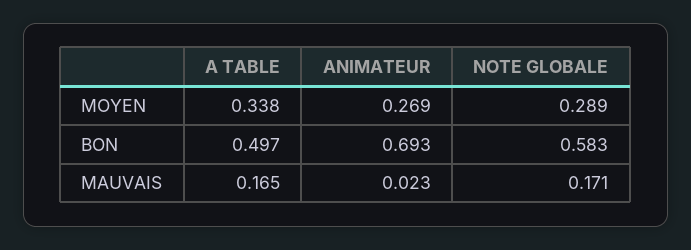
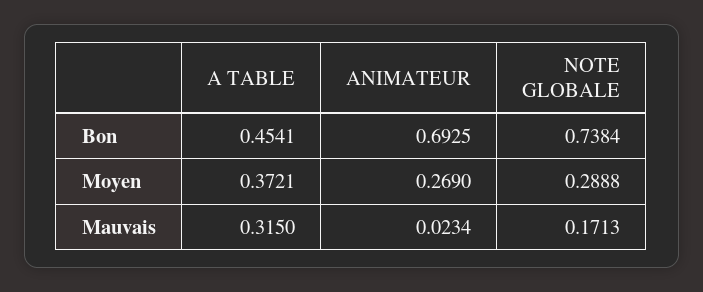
  {
    "A TABLE": {
-     "MOYEN": 0.338,
+     "MOYEN": 0.3721,
-     "BON": 0.497,
+     "BON": 0.4541,
-     "MAUVAIS": 0.165
+     "MAUVAIS": 0.315
    },
    "ANIMATEUR": {
      "MOYEN": 0.269,
      "BON": 0.6925,
      "MAUVAIS": 0.0234
    },
    "NOTE GLOBALE": {
      "MOYEN": 0.2888,
-     "BON": 0.583,
+     "BON": 0.7384,
      "MAUVAIS": 0.1713
    }
  }

